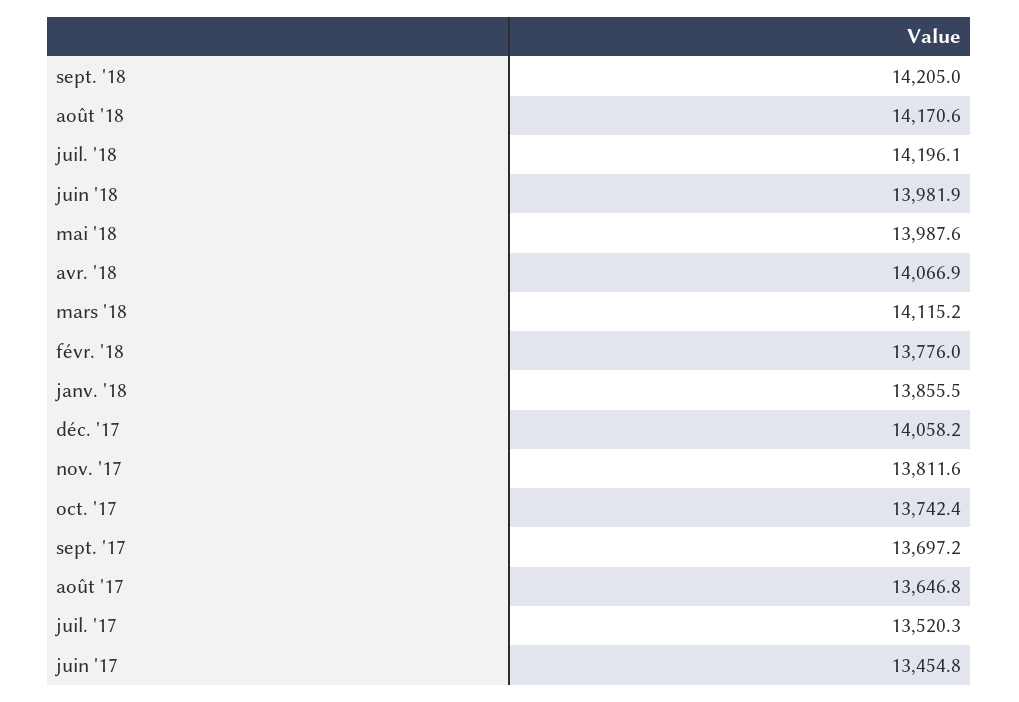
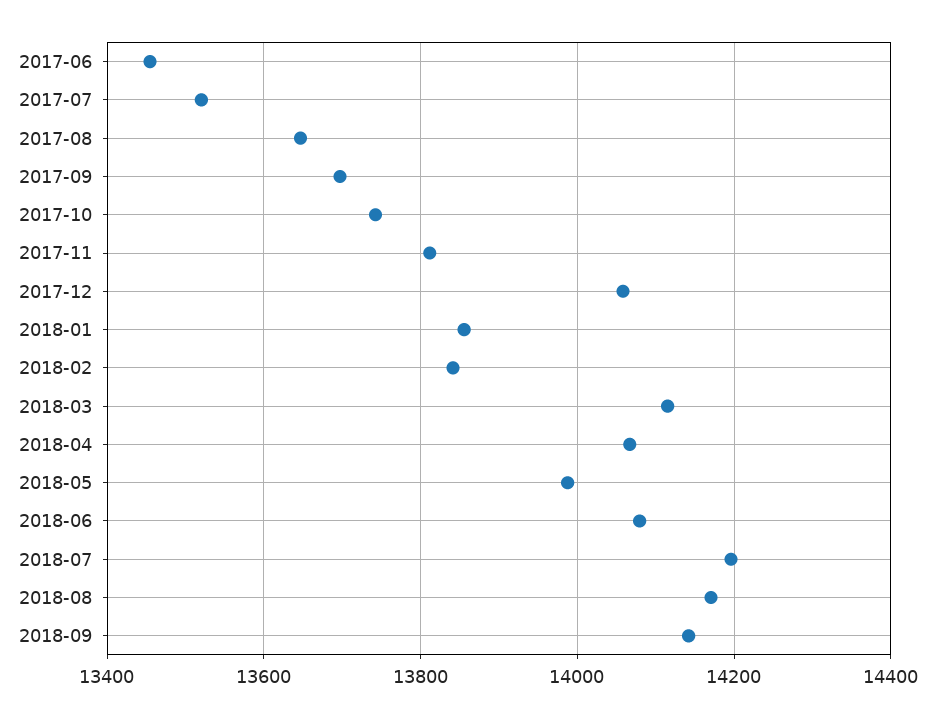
  {
-   "sept. '18": 14205,
+   "sept. '18": 14140,
    "août '18": 14170.6,
    "juil. '18": 14196.1,
-   "juin '18": 13981.9,
+   "juin '18": 14080,
    "mai '18": 13987.6,
    "avr. '18": 14066.9,
    "mars '18": 14115.2,
-   "févr. '18": 13776,
+   "févr. '18": 13840,
    "janv. '18": 13855.5,
    "déc. '17": 14058.2,
    "nov. '17": 13811.6,
    "oct. '17": 13742.4,
    "sept. '17": 13697.2,
    "août '17": 13646.8,
    "juil. '17": 13520.3,
    "juin '17": 13454.8
  }

